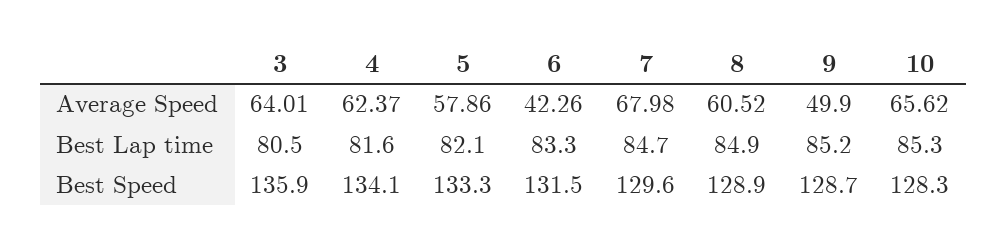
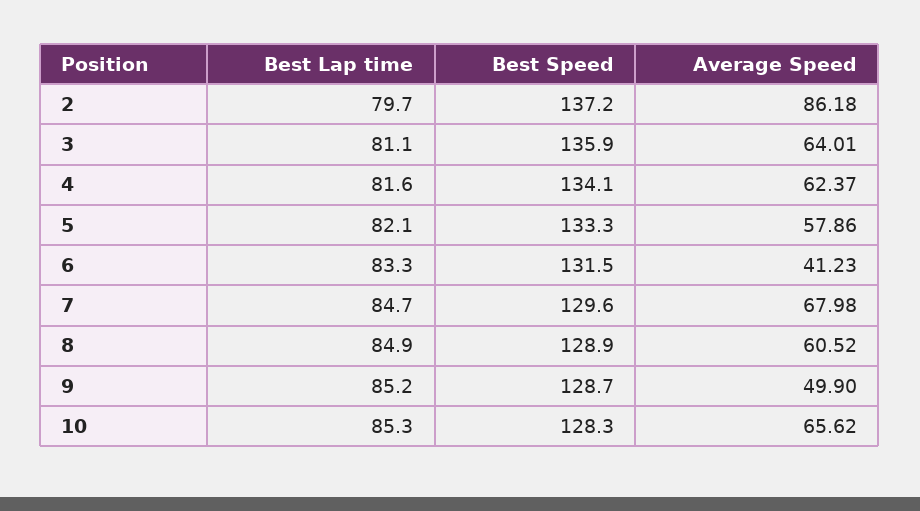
  {
    "3": {
      "Average Speed": 64.01,
-     "Best Lap time": 80.5,
+     "Best Lap time": 81.1,
      "Best Speed": 135.9
    },
    "4": {
      "Average Speed": 62.37,
      "Best Lap time": 81.6,
      "Best Speed": 134.1
    },
    "5": {
      "Average Speed": 57.86,
      "Best Lap time": 82.1,
      "Best Speed": 133.3
    },
    "6": {
-     "Average Speed": 42.26,
+     "Average Speed": 41.23,
      "Best Lap time": 83.3,
      "Best Speed": 131.5
    },
    "7": {
      "Average Speed": 67.98,
      "Best Lap time": 84.7,
      "Best Speed": 129.6
    },
    "8": {
      "Average Speed": 60.52,
      "Best Lap time": 84.9,
      "Best Speed": 128.9
    },
    "9": {
      "Average Speed": 49.9,
      "Best Lap time": 85.2,
      "Best Speed": 128.7
    },
    "10": {
      "Average Speed": 65.62,
      "Best Lap time": 85.3,
      "Best Speed": 128.3
-   }
+   },
+   "2": {
+     "Best Lap time": 79.7,
+     "Best Speed": 137.2,
+     "Average Speed": 86.18
+   }
  }

